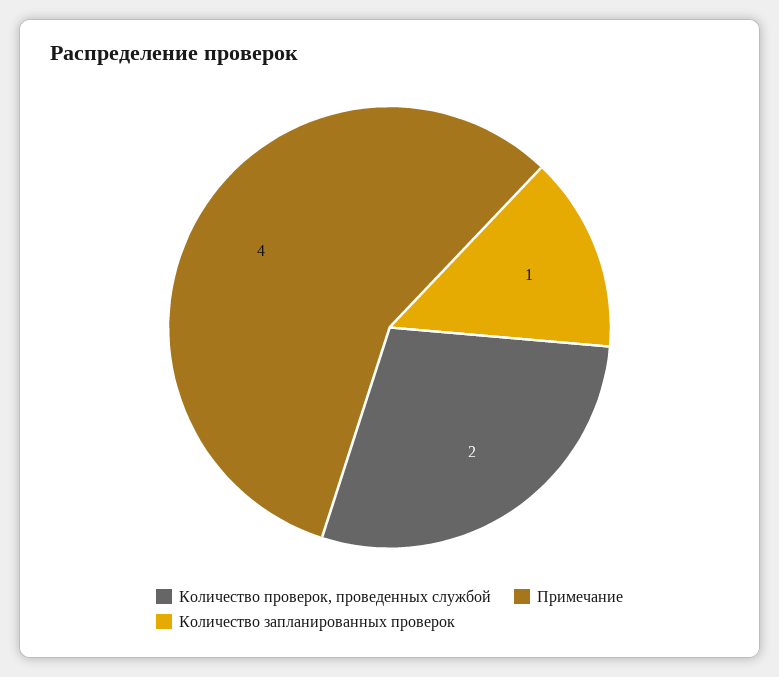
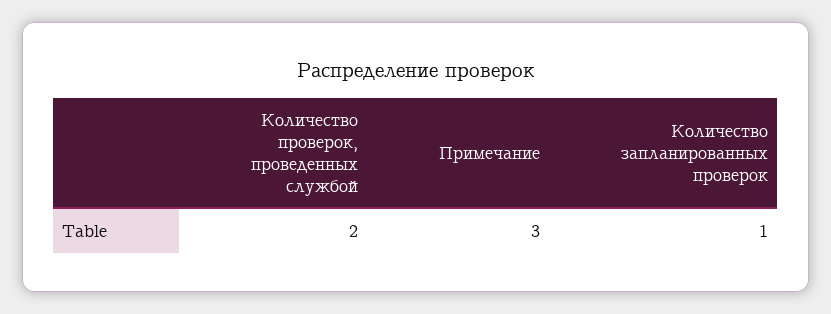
  {
    "Количество проверок, проведенных службой": 2,
-   "Примечание": 4,
+   "Примечание": 3,
    "Количество запланированных проверок": 1
  }

